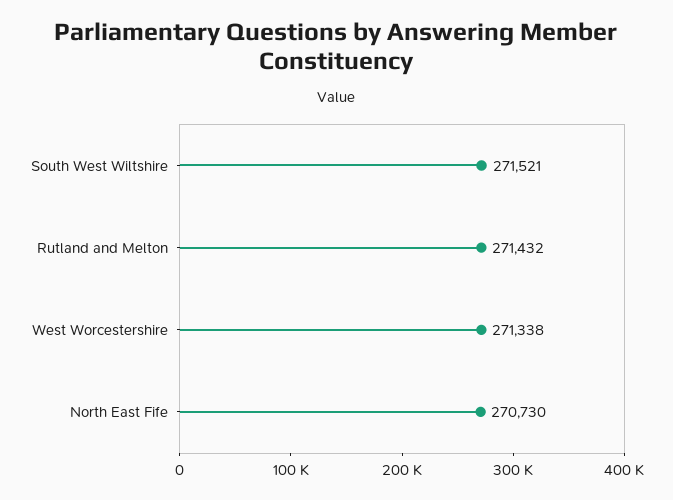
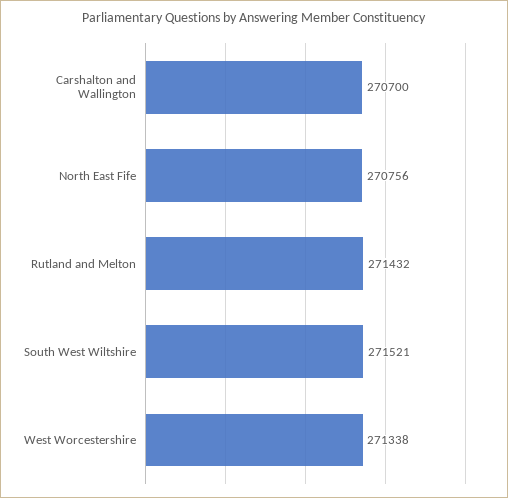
  {
    "South West Wiltshire": 271521,
    "Rutland and Melton": 271432,
    "West Worcestershire": 271338,
-   "North East Fife": 270730
+   "North East Fife": 270756,
+   "Carshalton and Wallington": 270700
  }

